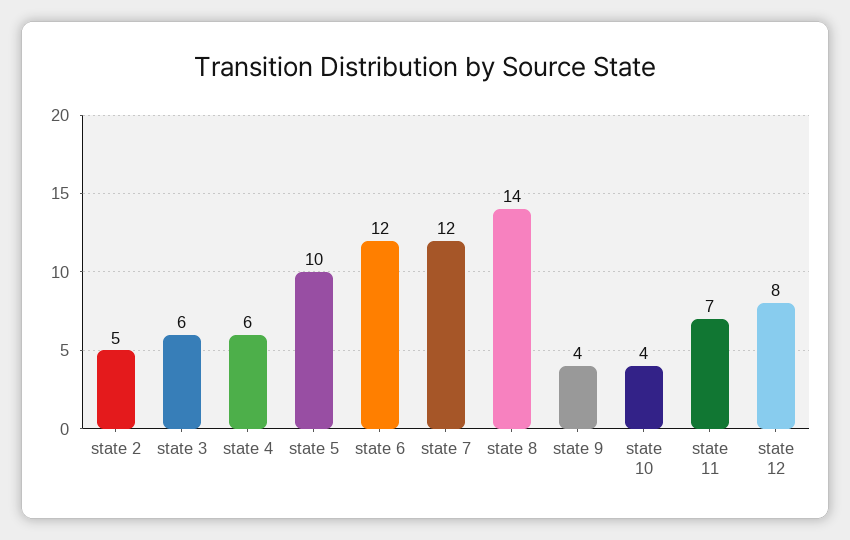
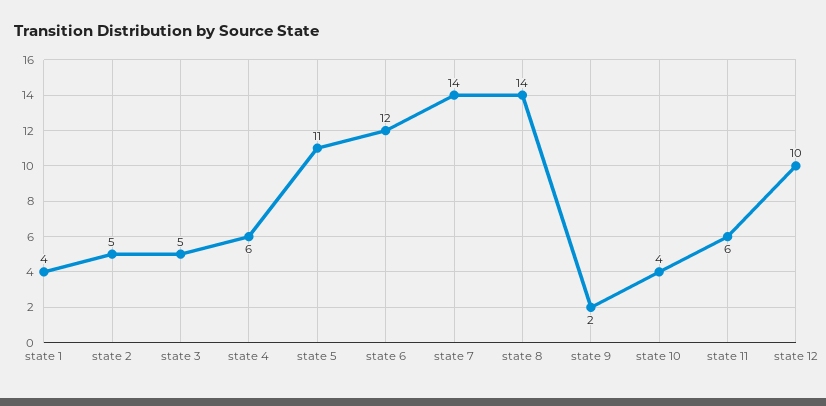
  {
    "state 2": 5,
-   "state 3": 6,
+   "state 3": 5,
    "state 4": 6,
-   "state 5": 10,
+   "state 5": 11,
    "state 6": 12,
-   "state 7": 12,
+   "state 7": 14,
    "state 8": 14,
-   "state 9": 4,
+   "state 9": 2,
    "state 10": 4,
-   "state 11": 7,
+   "state 11": 6,
-   "state 12": 8
+   "state 12": 10,
+   "state 1": 4
  }

